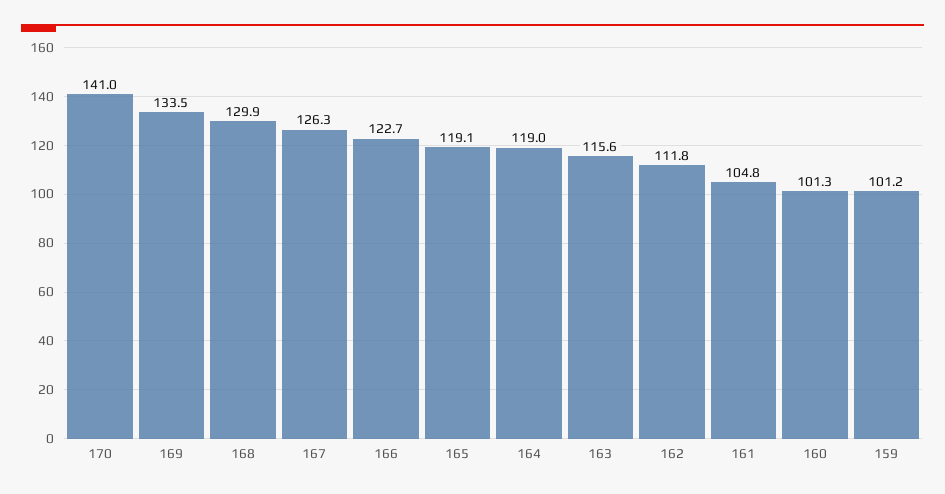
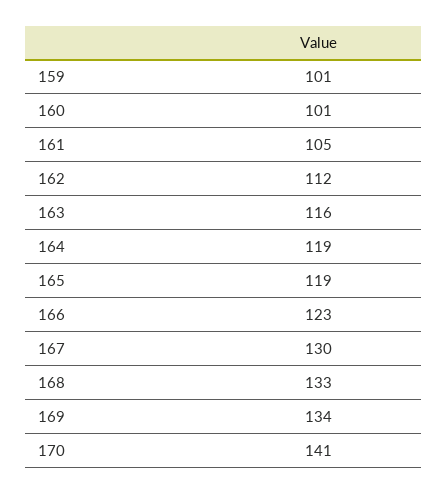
  {
    "170": 141,
    "169": 133.5,
-   "168": 129.9,
+   "168": 133,
-   "167": 126.3,
+   "167": 130,
    "166": 122.7,
    "165": 119.1,
    "164": 119,
    "163": 115.6,
    "162": 111.8,
    "161": 104.8,
    "160": 101.3,
    "159": 101.2
  }

